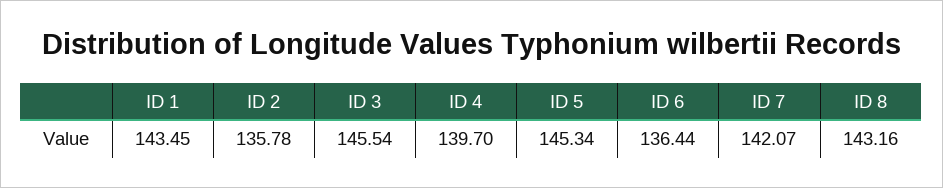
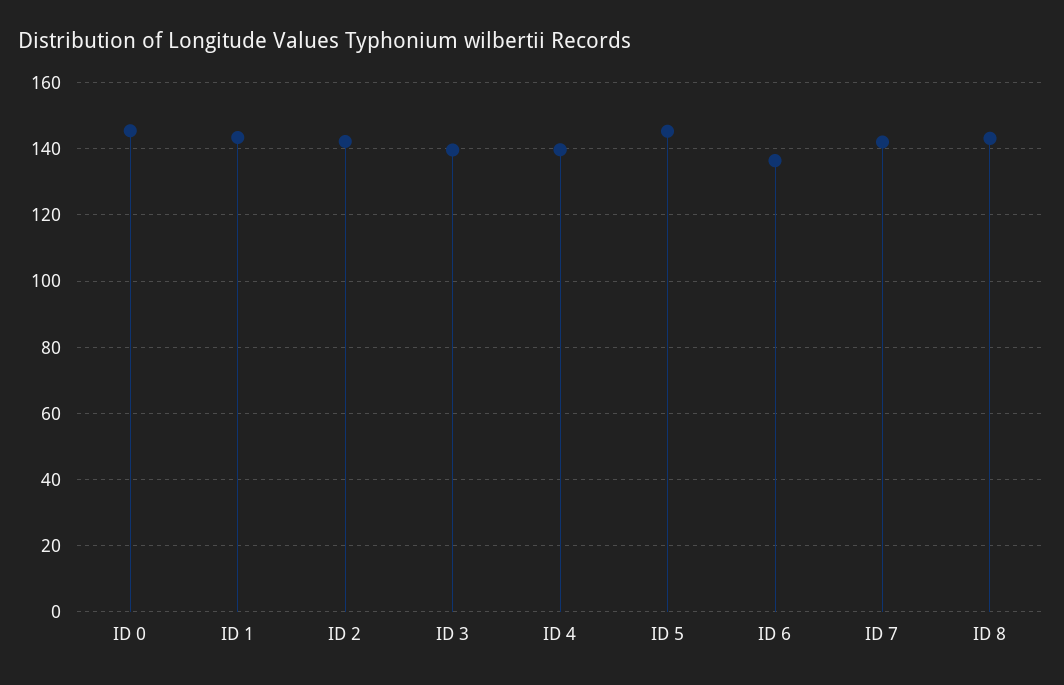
  {
    "ID 1": 143.45,
-   "ID 2": 135.78,
+   "ID 2": 142,
-   "ID 3": 145.54,
+   "ID 3": 140,
    "ID 4": 139.7,
    "ID 5": 145.34,
    "ID 6": 136.44,
    "ID 7": 142.07,
-   "ID 8": 143.16
+   "ID 8": 143.16,
+   "ID 0": 146
  }

